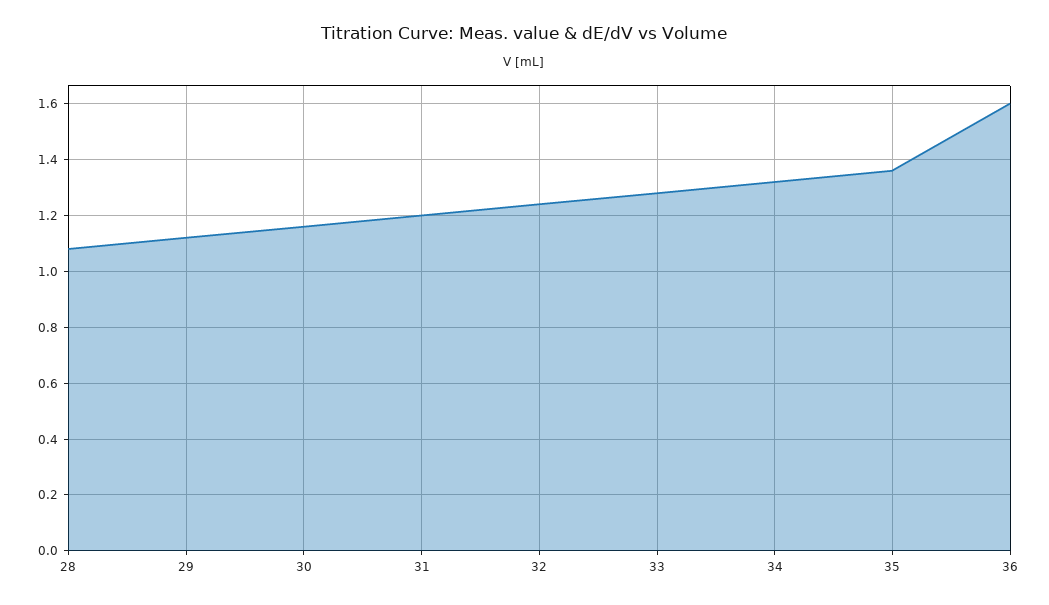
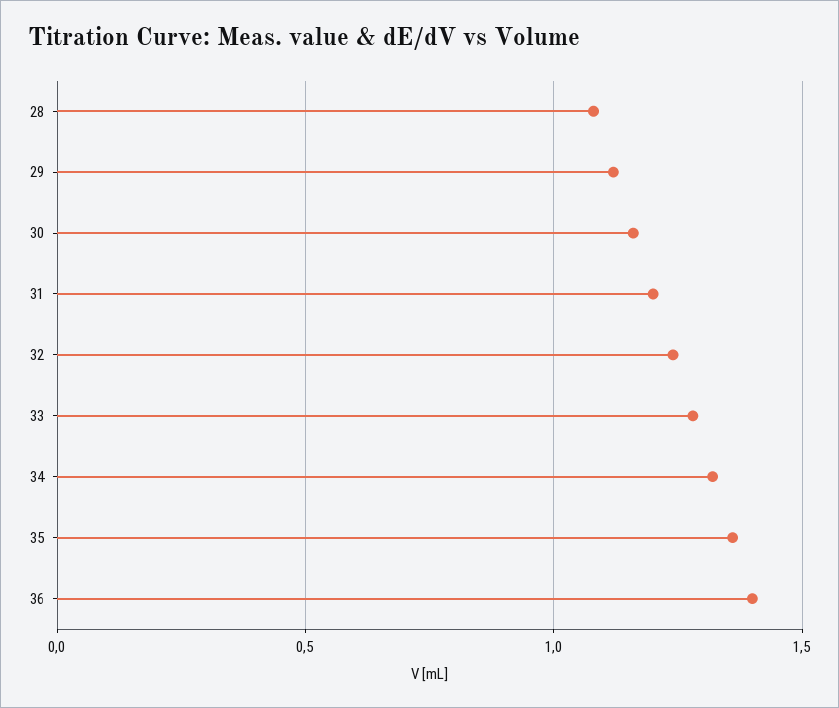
  {
    "28": 1.1,
    "29": 1.1,
    "30": 1.15,
    "31": 1.2,
    "32": 1.25,
    "33": 1.3,
    "34": 1.3,
    "35": 1.35,
-   "36": 1.6
+   "36": 1.4
  }

